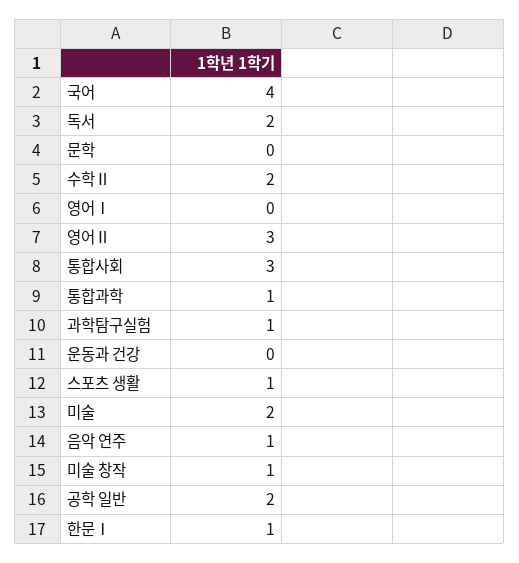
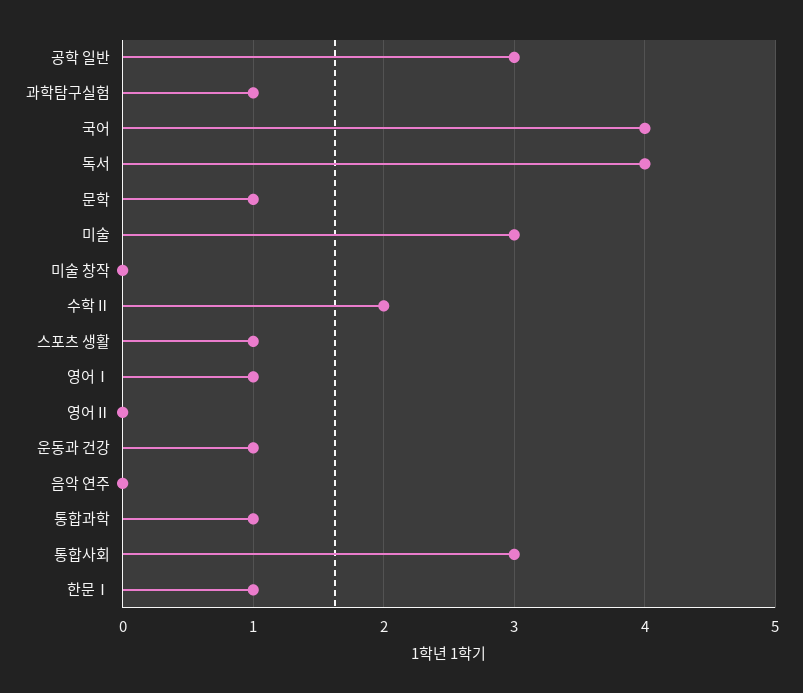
  {
    "국어": 4,
-   "독서": 2,
+   "독서": 4,
-   "문학": 0,
+   "문학": 1,
    "수학Ⅱ": 2,
-   "영어Ⅰ": 0,
+   "영어Ⅰ": 1,
-   "영어Ⅱ": 3,
+   "영어Ⅱ": 0,
    "통합사회": 3,
    "통합과학": 1,
    "과학탐구실험": 1,
-   "운동과 건강": 0,
+   "운동과 건강": 1,
    "스포츠 생활": 1,
-   "미술": 2,
+   "미술": 3,
-   "음악 연주": 1,
+   "음악 연주": 0,
-   "미술 창작": 1,
+   "미술 창작": 0,
-   "공학 일반": 2,
+   "공학 일반": 3,
    "한문Ⅰ": 1
  }

